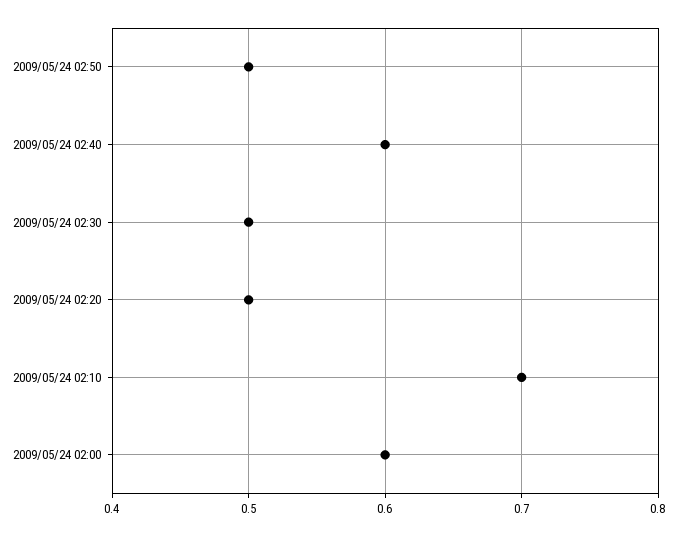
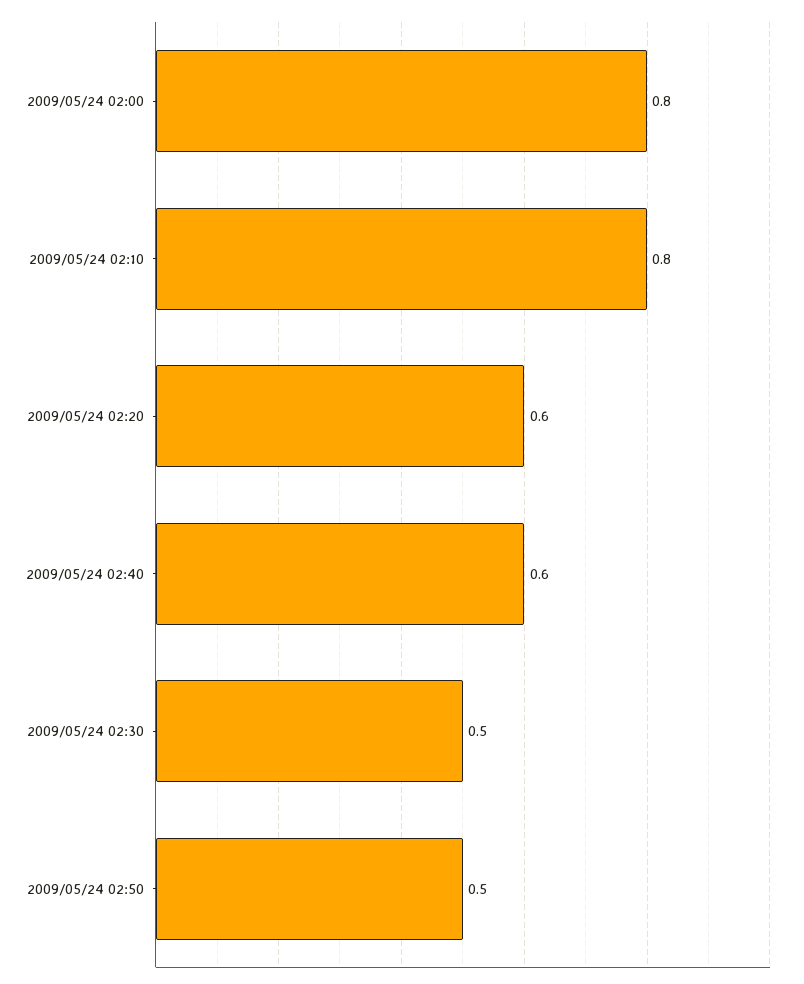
  {
    "2009/05/24 02:50": 0.5,
    "2009/05/24 02:40": 0.6,
    "2009/05/24 02:30": 0.5,
-   "2009/05/24 02:20": 0.5,
+   "2009/05/24 02:20": 0.6,
-   "2009/05/24 02:10": 0.7,
+   "2009/05/24 02:10": 0.8,
-   "2009/05/24 02:00": 0.6
+   "2009/05/24 02:00": 0.8
  }

